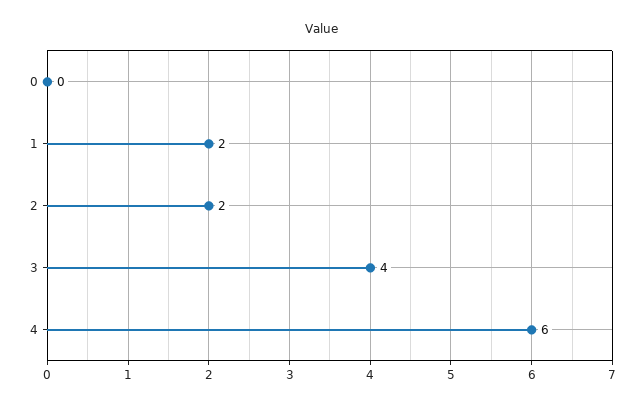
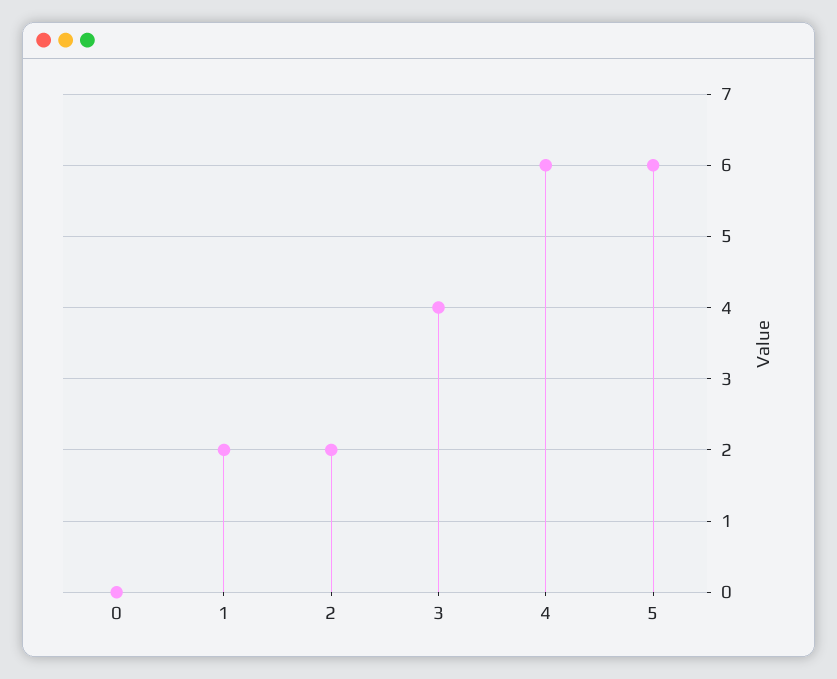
  {
    "0": 0,
    "1": 2,
    "2": 2,
    "3": 4,
-   "4": 6
+   "4": 6,
+   "5": 6
  }

